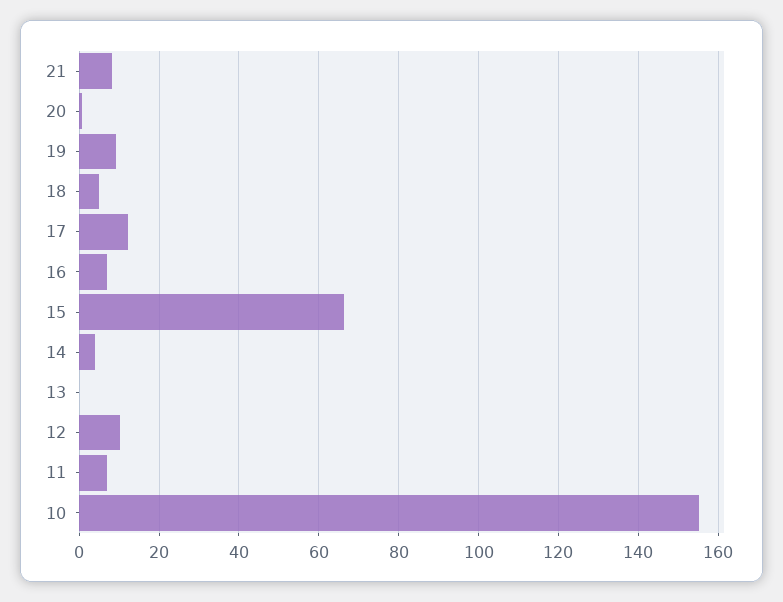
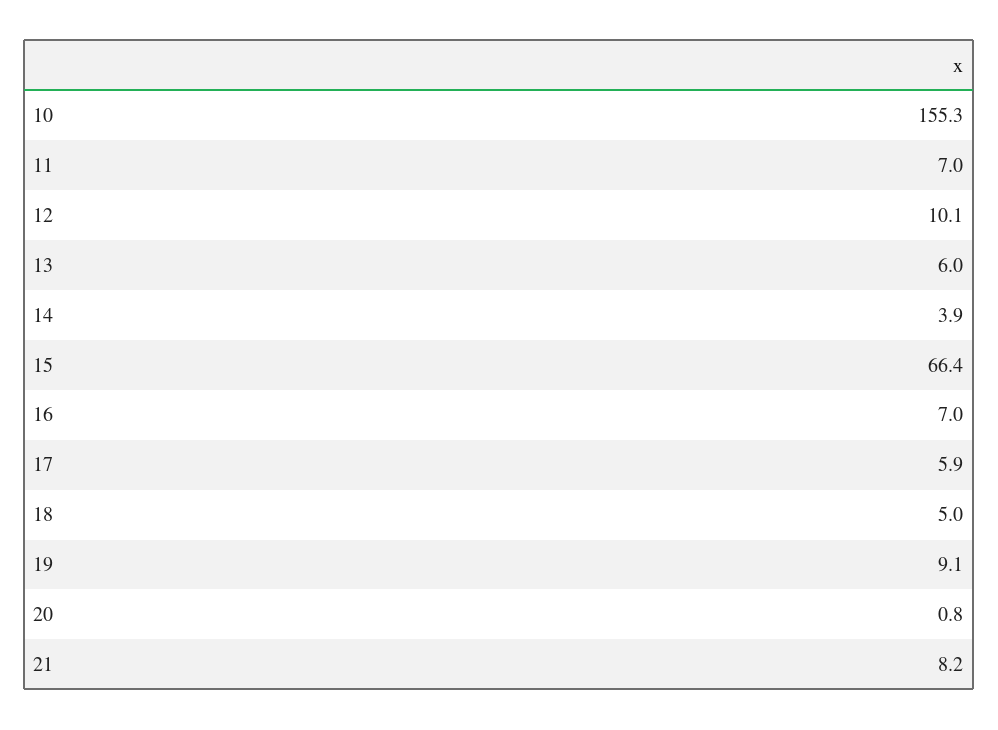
  {
    "21": 8.2,
    "20": 0.8,
    "19": 9.1,
    "18": 5,
-   "17": 12,
+   "17": 5.9,
    "16": 7,
    "15": 66.4,
    "14": 3.9,
-   "13": 0,
+   "13": 6,
    "12": 10.1,
    "11": 7,
    "10": 155.3
  }

